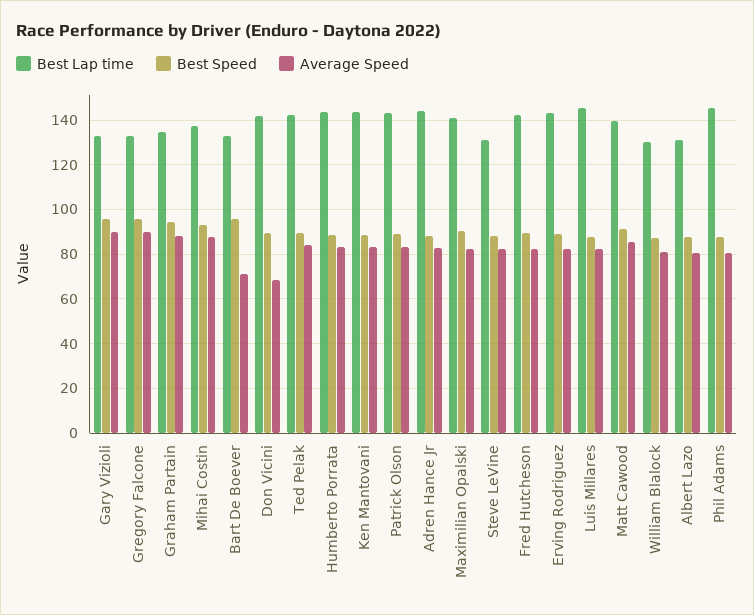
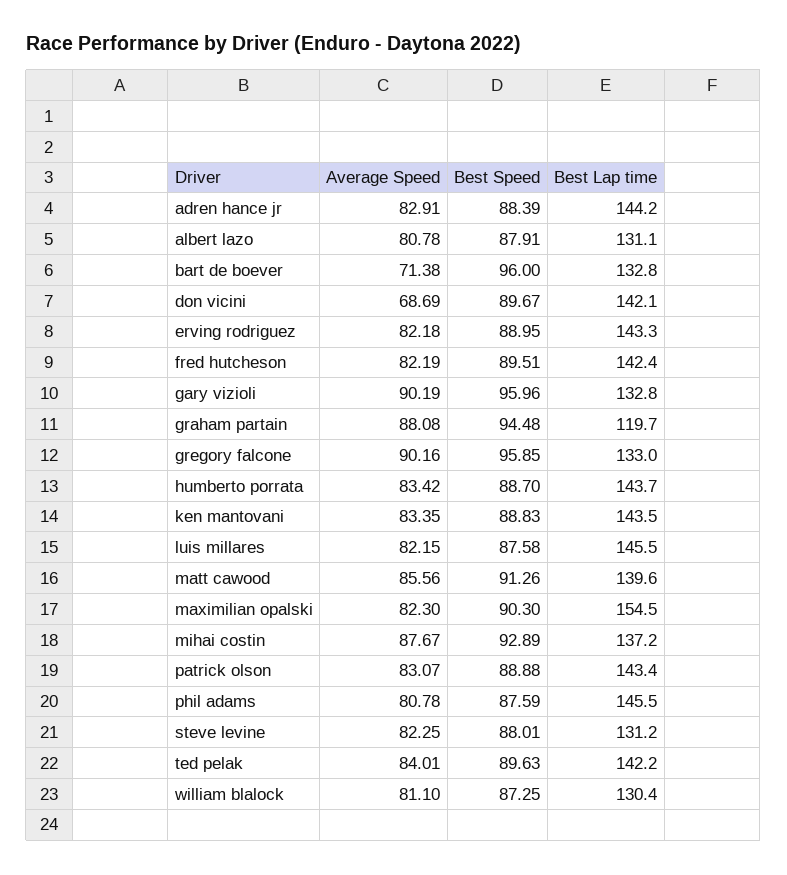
  {
    "Best Lap time": {
      "Gary Vizioli": 132.8,
      "Gregory Falcone": 133,
-     "Graham Partain": 135,
+     "Graham Partain": 119.7,
      "Mihai Costin": 137.2,
      "Bart De Boever": 132.8,
      "Don Vicini": 142.1,
      "Ted Pelak": 142.2,
      "Humberto Porrata": 143.7,
      "Ken Mantovani": 143.5,
      "Patrick Olson": 143.4,
      "Adren Hance Jr": 144.2,
-     "Maximilian Opalski": 140,
+     "Maximilian Opalski": 154.5,
      "Steve LeVine": 131.2,
      "Fred Hutcheson": 142.4,
      "Erving Rodriguez": 143.3,
      "Luis Millares": 145.5,
      "Matt Cawood": 139.6,
      "William Blalock": 130.4,
      "Albert Lazo": 131.1,
      "Phil Adams": 145.5
    },
    "Best Speed": {
      "Gary Vizioli": 95.96,
      "Gregory Falcone": 95.85,
      "Graham Partain": 94.48,
      "Mihai Costin": 92.89,
      "Bart De Boever": 96,
      "Don Vicini": 89.67,
      "Ted Pelak": 89.63,
      "Humberto Porrata": 88.7,
      "Ken Mantovani": 88.83,
      "Patrick Olson": 88.88,
      "Adren Hance Jr": 88.39,
      "Maximilian Opalski": 90.3,
      "Steve LeVine": 88.01,
      "Fred Hutcheson": 89.51,
      "Erving Rodriguez": 88.95,
      "Luis Millares": 87.58,
      "Matt Cawood": 91.26,
      "William Blalock": 87.25,
      "Albert Lazo": 87.91,
      "Phil Adams": 87.59
    },
    "Average Speed": {
      "Gary Vizioli": 90.19,
      "Gregory Falcone": 90.16,
      "Graham Partain": 88.08,
      "Mihai Costin": 87.67,
      "Bart De Boever": 71.38,
      "Don Vicini": 68.69,
      "Ted Pelak": 84.01,
      "Humberto Porrata": 83.42,
      "Ken Mantovani": 83.35,
      "Patrick Olson": 83.07,
      "Adren Hance Jr": 82.91,
      "Maximilian Opalski": 82.3,
      "Steve LeVine": 82.25,
      "Fred Hutcheson": 82.19,
      "Erving Rodriguez": 82.18,
      "Luis Millares": 82.15,
      "Matt Cawood": 85.56,
      "William Blalock": 81.1,
      "Albert Lazo": 80.78,
      "Phil Adams": 80.78
    }
  }

